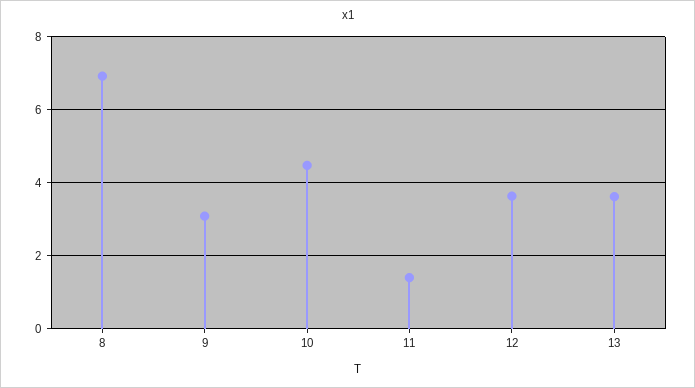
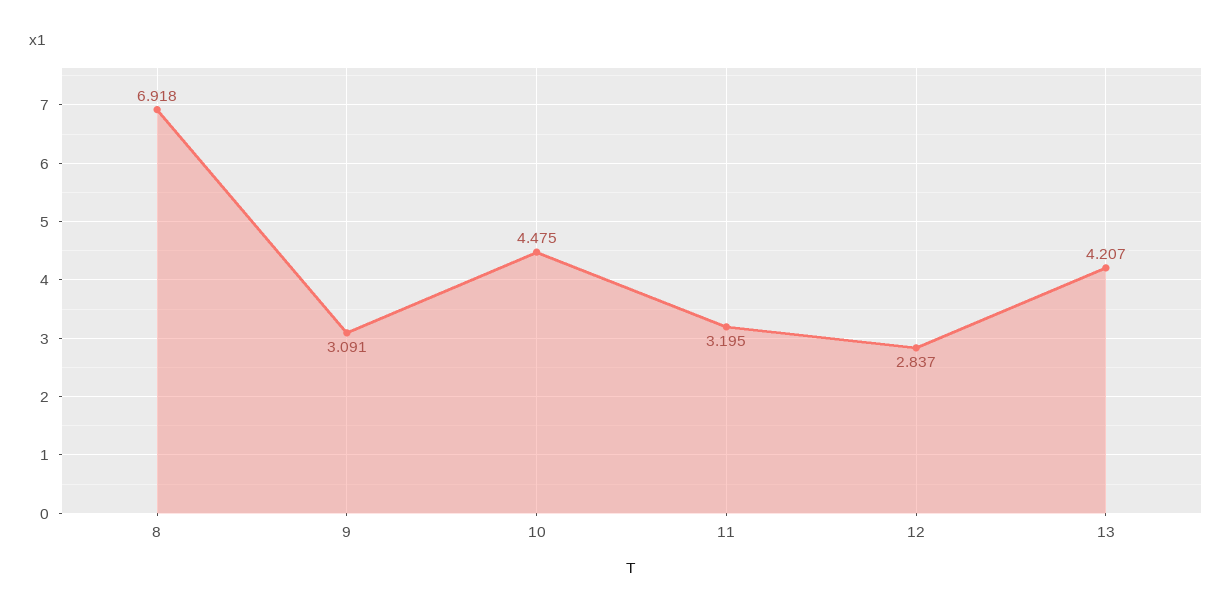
  {
    "8": 6.918,
    "9": 3.091,
    "10": 4.475,
-   "11": 1.4,
+   "11": 3.195,
-   "12": 3.6,
+   "12": 2.837,
-   "13": 3.6
+   "13": 4.207
  }

